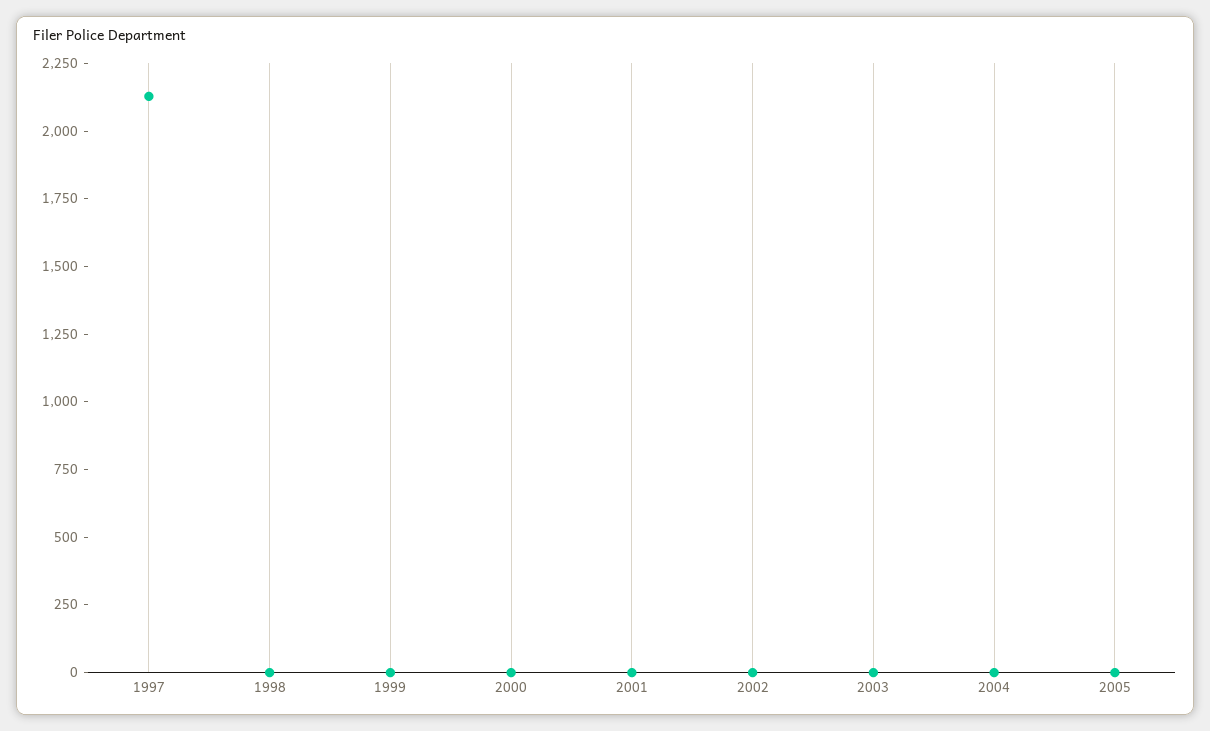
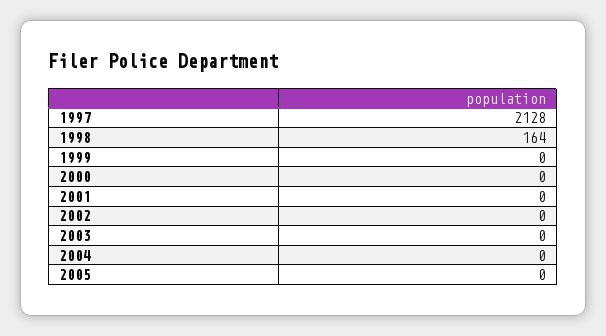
  {
    "1997": 2128,
-   "1998": 0,
+   "1998": 164,
    "1999": 0,
    "2000": 0,
    "2001": 0,
    "2002": 0,
    "2003": 0,
    "2004": 0,
    "2005": 0
  }

